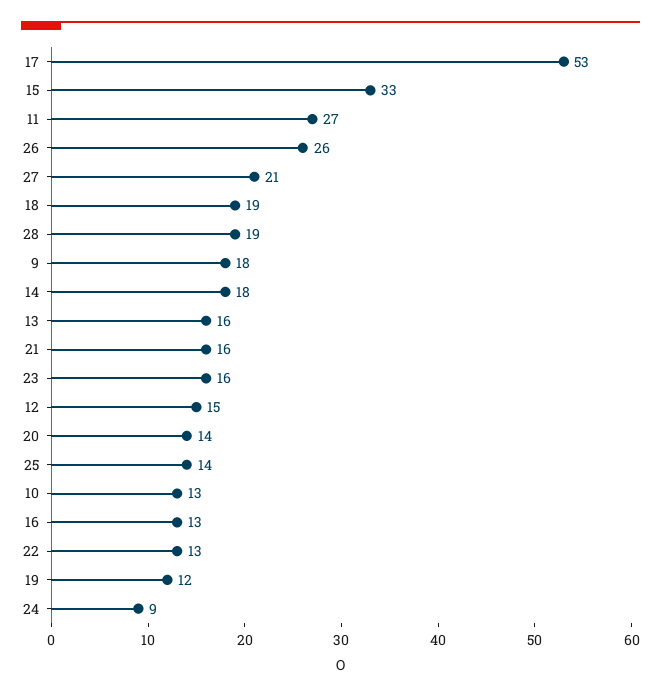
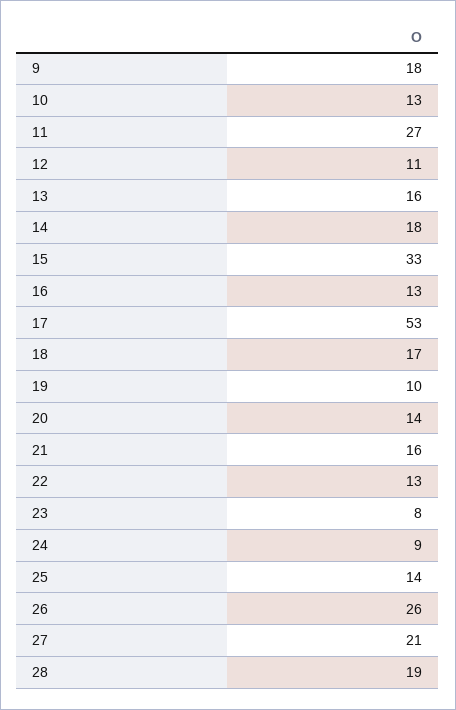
  {
    "17": 53,
    "15": 33,
    "11": 27,
    "26": 26,
    "27": 21,
-   "18": 19,
+   "18": 17,
    "28": 19,
    "9": 18,
    "14": 18,
    "13": 16,
    "21": 16,
-   "23": 16,
+   "23": 8,
-   "12": 15,
+   "12": 11,
    "20": 14,
    "25": 14,
    "10": 13,
    "16": 13,
    "22": 13,
-   "19": 12,
+   "19": 10,
    "24": 9
  }

